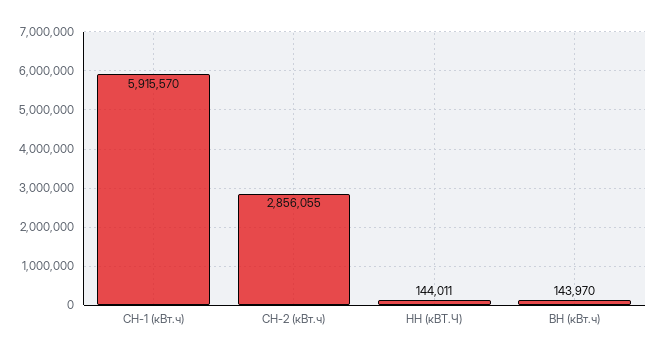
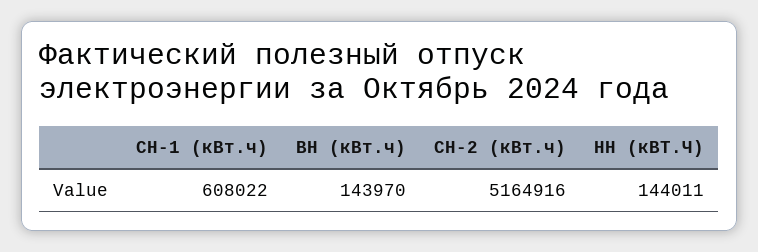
  {
-   "СН-1 (кВт.ч)": 5915570,
+   "СН-1 (кВт.ч)": 608022,
-   "СН-2 (кВт.ч)": 2856055,
+   "СН-2 (кВт.ч)": 5164916,
    "НН (кВТ.Ч)": 144011,
    "ВН (кВт.ч)": 143970
  }

